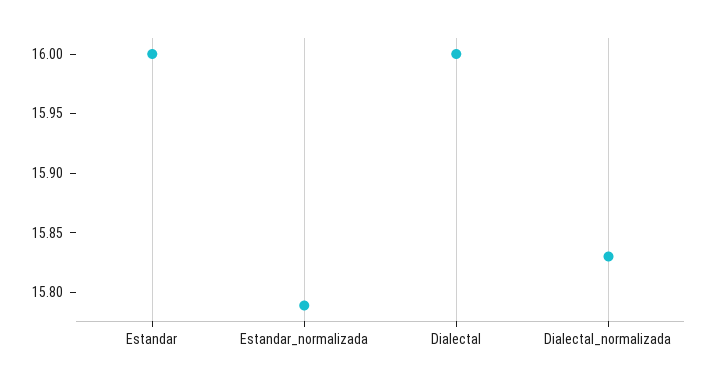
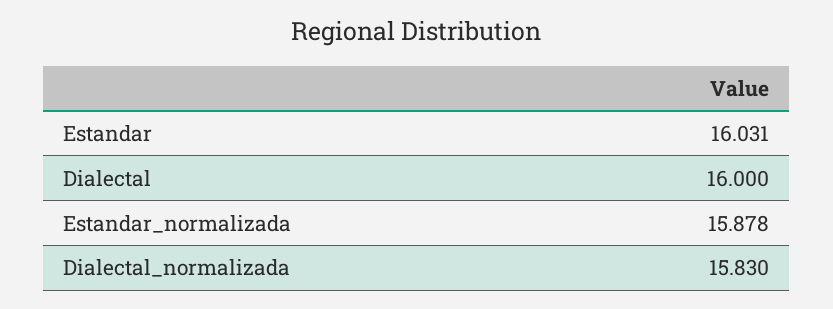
  {
-   "Estandar": 16,
+   "Estandar": 16.031,
-   "Estandar_normalizada": 15.79,
+   "Estandar_normalizada": 15.878,
    "Dialectal": 16,
    "Dialectal_normalizada": 15.83
  }

